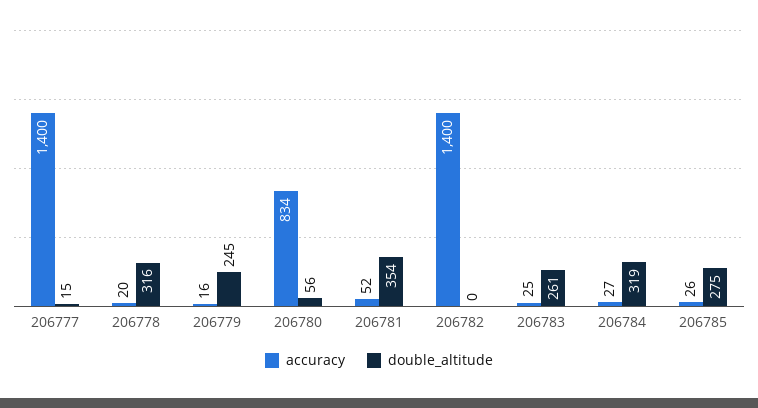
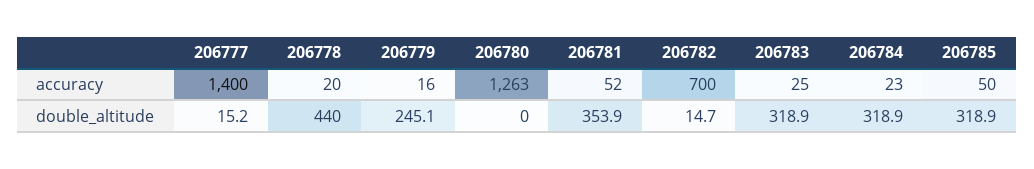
  {
    "accuracy": {
      "206777": 1400,
      "206778": 20,
      "206779": 16,
-     "206780": 834,
+     "206780": 1263,
      "206781": 52,
-     "206782": 1400,
+     "206782": 700,
      "206783": 25,
-     "206784": 27,
+     "206784": 23,
-     "206785": 26
+     "206785": 50
    },
    "double_altitude": {
      "206777": 15.2,
-     "206778": 316,
+     "206778": 440,
      "206779": 245.1,
-     "206780": 56,
+     "206780": 0,
      "206781": 353.9,
-     "206782": 0,
+     "206782": 14.7,
-     "206783": 261,
+     "206783": 318.9,
      "206784": 318.9,
-     "206785": 275
+     "206785": 318.9
    }
  }

